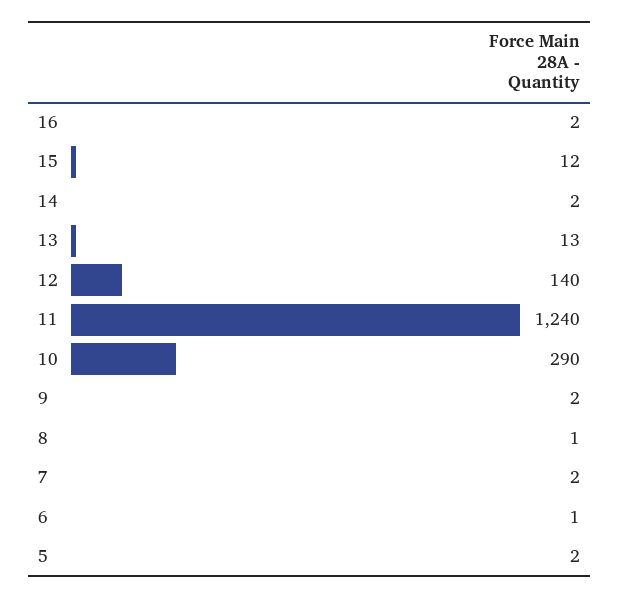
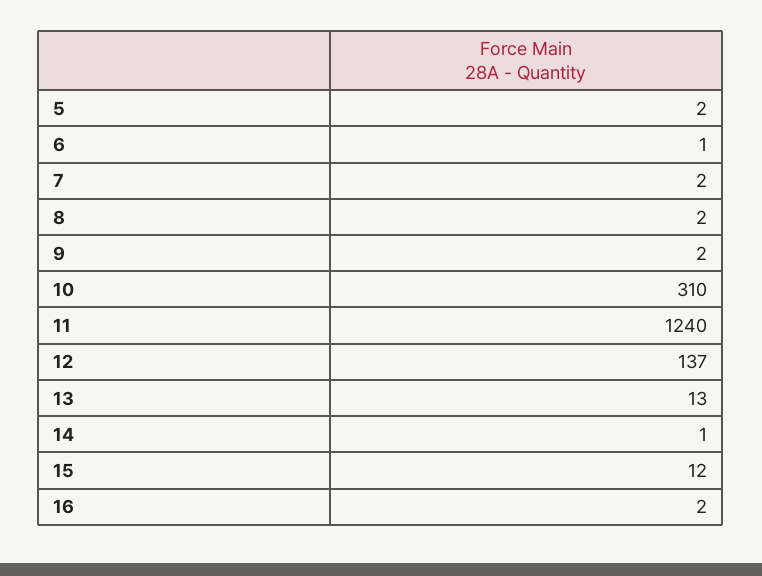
  {
    "16": 2,
    "15": 12,
-   "14": 2,
+   "14": 1,
    "13": 13,
-   "12": 140,
+   "12": 137,
    "11": 1240,
-   "10": 290,
+   "10": 310,
    "9": 2,
-   "8": 1,
+   "8": 2,
    "7": 2,
    "6": 1,
    "5": 2
  }

